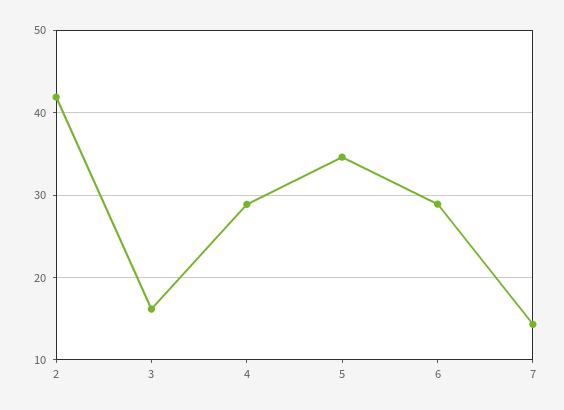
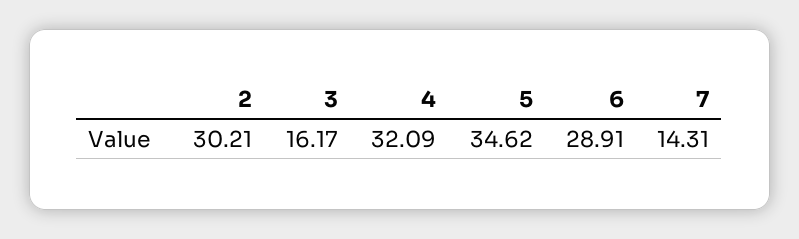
  {
-   "2": 42,
+   "2": 30.21,
    "3": 16.17,
-   "4": 29,
+   "4": 32.09,
    "5": 34.62,
    "6": 28.91,
    "7": 14.31
  }

